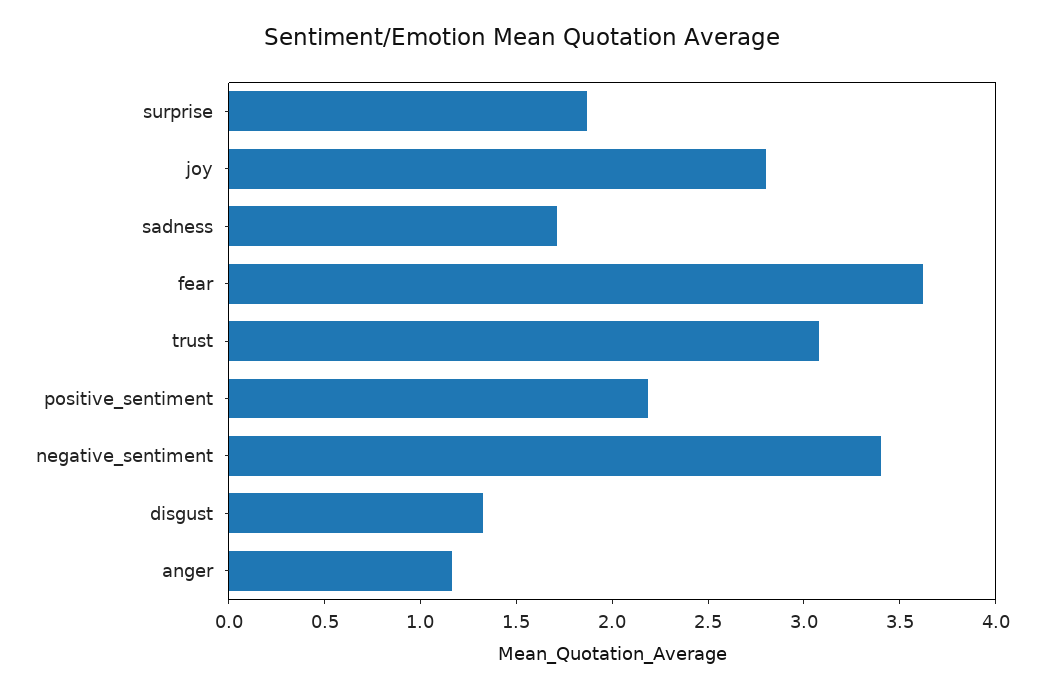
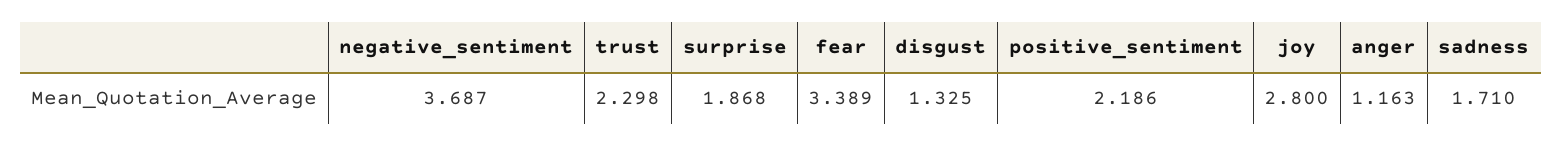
  {
    "surprise": 1.868,
    "joy": 2.8,
    "sadness": 1.71,
-   "fear": 3.6,
+   "fear": 3.389,
-   "trust": 3.1,
+   "trust": 2.298,
    "positive_sentiment": 2.186,
-   "negative_sentiment": 3.4,
+   "negative_sentiment": 3.687,
    "disgust": 1.325,
    "anger": 1.163
  }

